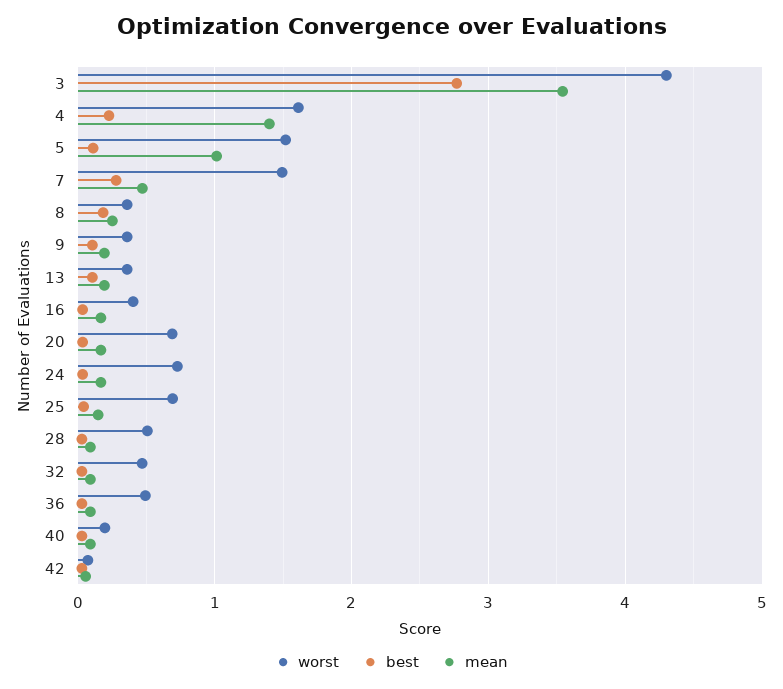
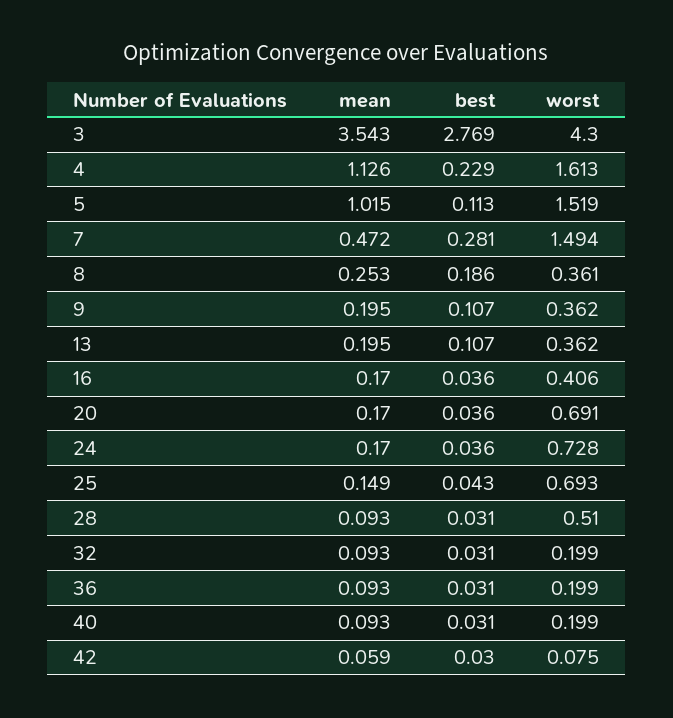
  {
    "worst": {
      "3": 4.3,
      "4": 1.613,
      "5": 1.519,
      "7": 1.494,
      "8": 0.361,
      "9": 0.362,
      "13": 0.362,
      "16": 0.406,
      "20": 0.691,
      "24": 0.728,
      "25": 0.693,
      "28": 0.51,
-     "32": 0.5,
+     "32": 0.199,
-     "36": 0.5,
+     "36": 0.199,
      "40": 0.199,
      "42": 0.075
    },
    "best": {
      "3": 2.769,
      "4": 0.229,
      "5": 0.113,
      "7": 0.281,
      "8": 0.186,
      "9": 0.107,
      "13": 0.107,
      "16": 0.036,
      "20": 0.036,
      "24": 0.036,
      "25": 0.043,
      "28": 0.031,
      "32": 0.031,
      "36": 0.031,
      "40": 0.031,
      "42": 0.03
    },
    "mean": {
      "3": 3.543,
-     "4": 1.4,
+     "4": 1.126,
      "5": 1.015,
      "7": 0.472,
      "8": 0.253,
      "9": 0.195,
      "13": 0.195,
      "16": 0.17,
      "20": 0.17,
      "24": 0.17,
      "25": 0.149,
      "28": 0.093,
      "32": 0.093,
      "36": 0.093,
      "40": 0.093,
      "42": 0.059
    }
  }

